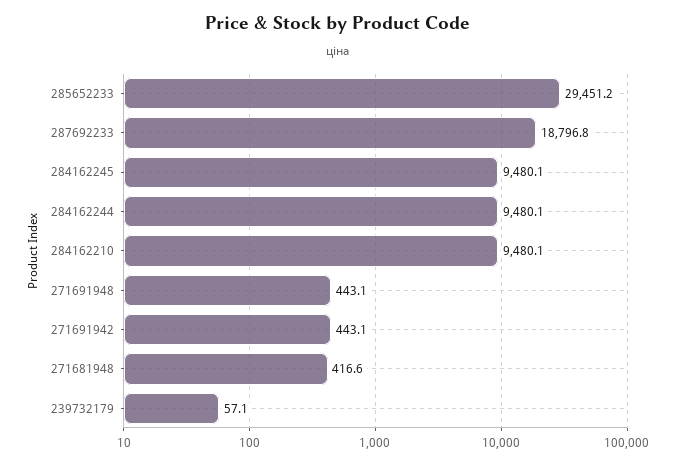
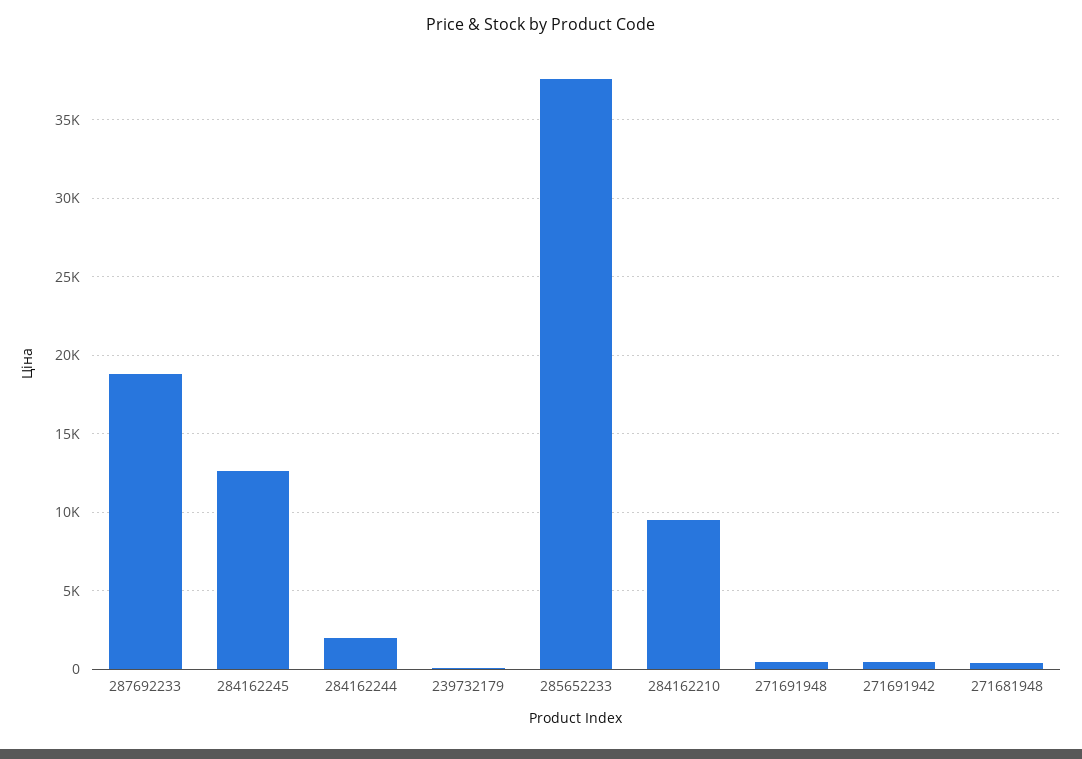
  {
-   "285652233": 29451.2,
+   "285652233": 37500,
    "287692233": 18796.8,
-   "284162245": 9480.1,
+   "284162245": 12500,
-   "284162244": 9480.1,
+   "284162244": 2000,
    "284162210": 9480.1,
    "271691948": 443.1,
    "271691942": 443.1,
    "271681948": 416.6,
    "239732179": 57.1
  }

